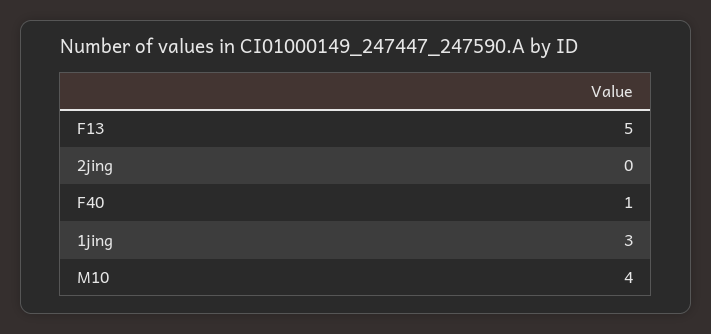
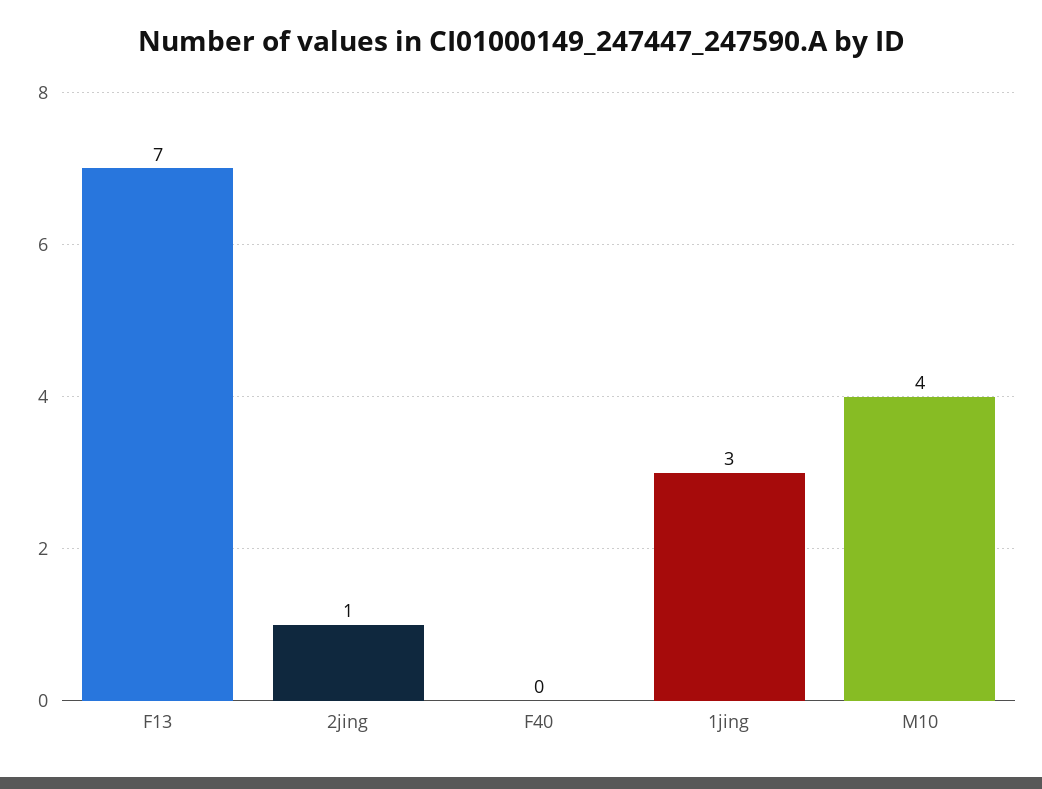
  {
-   "F13": 5,
+   "F13": 7,
-   "2jing": 0,
+   "2jing": 1,
-   "F40": 1,
+   "F40": 0,
    "1jing": 3,
    "M10": 4
  }

